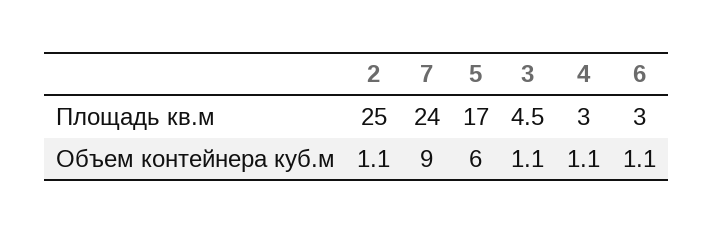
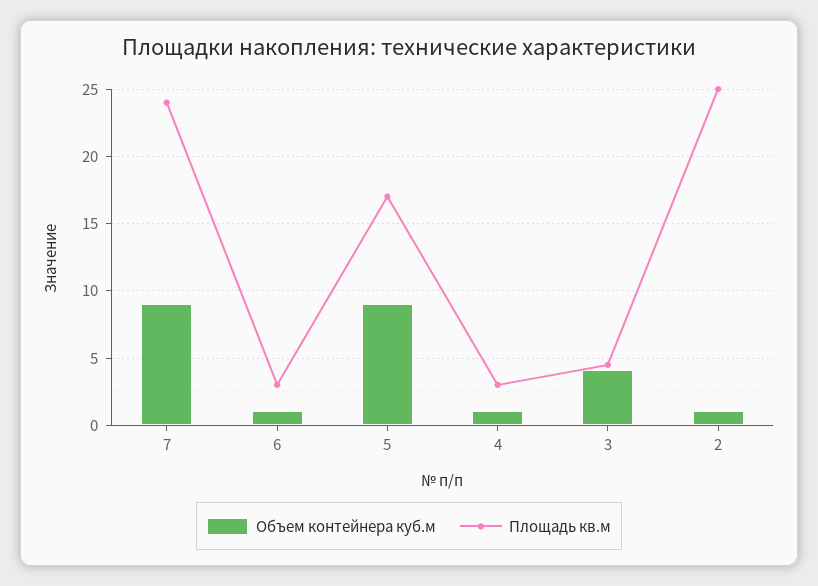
  {
    "Площадь кв.м": {
      "2": 25,
      "7": 24,
      "5": 17,
      "3": 4.5,
      "4": 3,
      "6": 3
    },
    "Объем контейнера куб.м": {
      "2": 1.1,
      "7": 9,
-     "5": 6,
+     "5": 9,
-     "3": 1.1,
+     "3": 4,
      "4": 1.1,
      "6": 1.1
    }
  }

